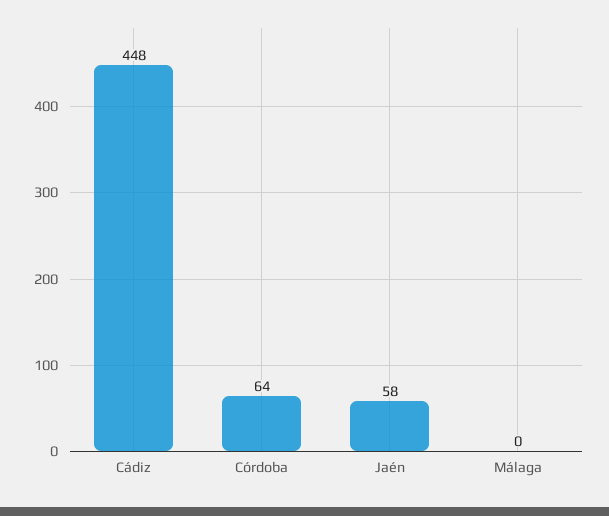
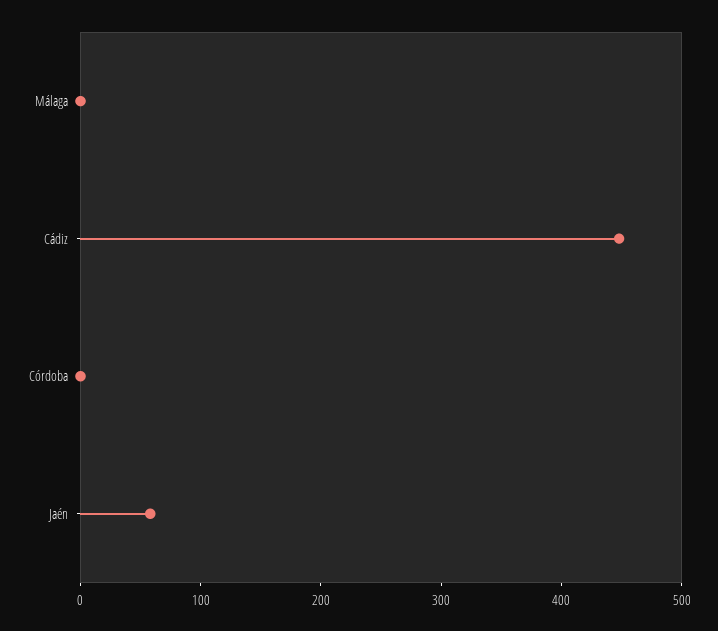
  {
    "Cádiz": 448,
-   "Córdoba": 64,
+   "Córdoba": 0,
    "Jaén": 58,
    "Málaga": 0
  }

